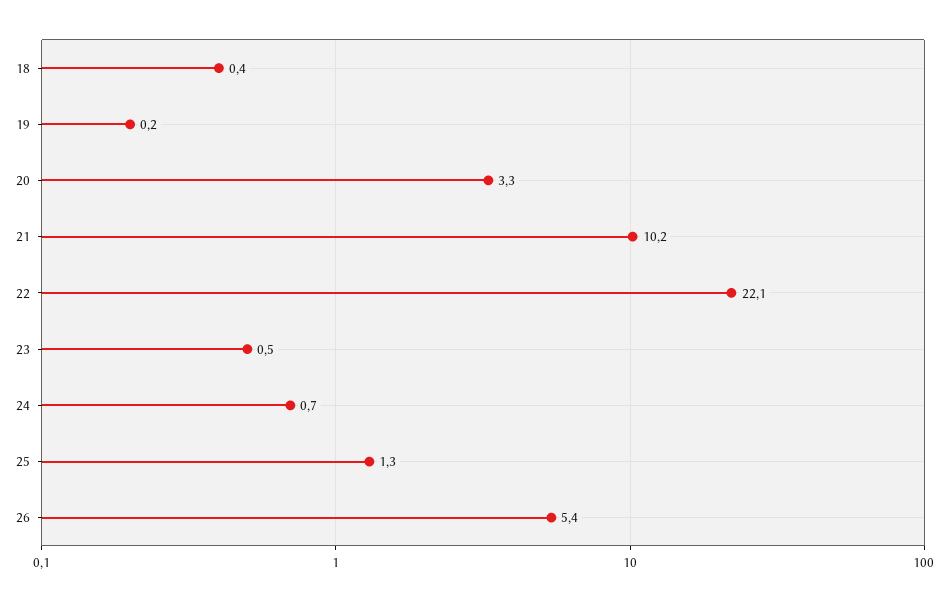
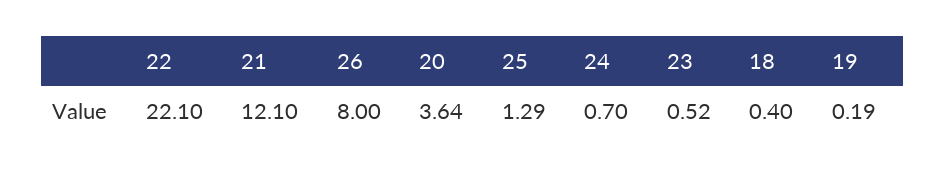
  {
    "18": 0.4,
    "19": 0.19,
-   "20": 3.3,
+   "20": 3.64,
-   "21": 10.2,
+   "21": 12.1,
    "22": 22.1,
    "23": 0.52,
    "24": 0.7,
    "25": 1.29,
-   "26": 5.4
+   "26": 8
  }

